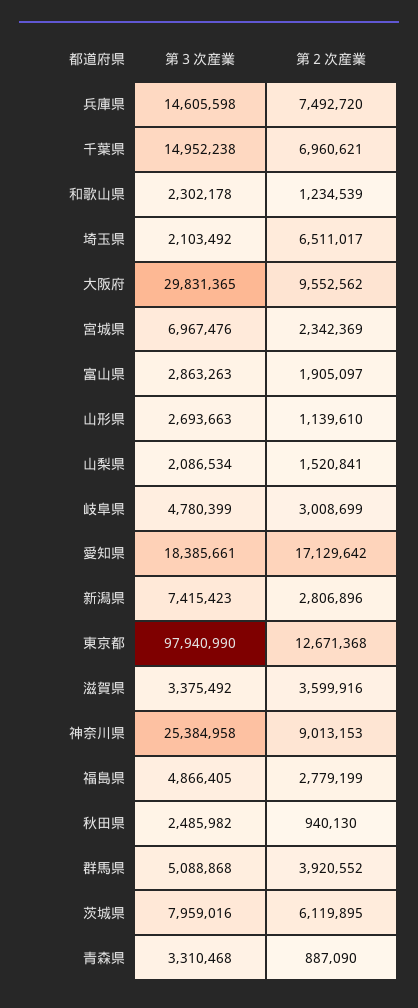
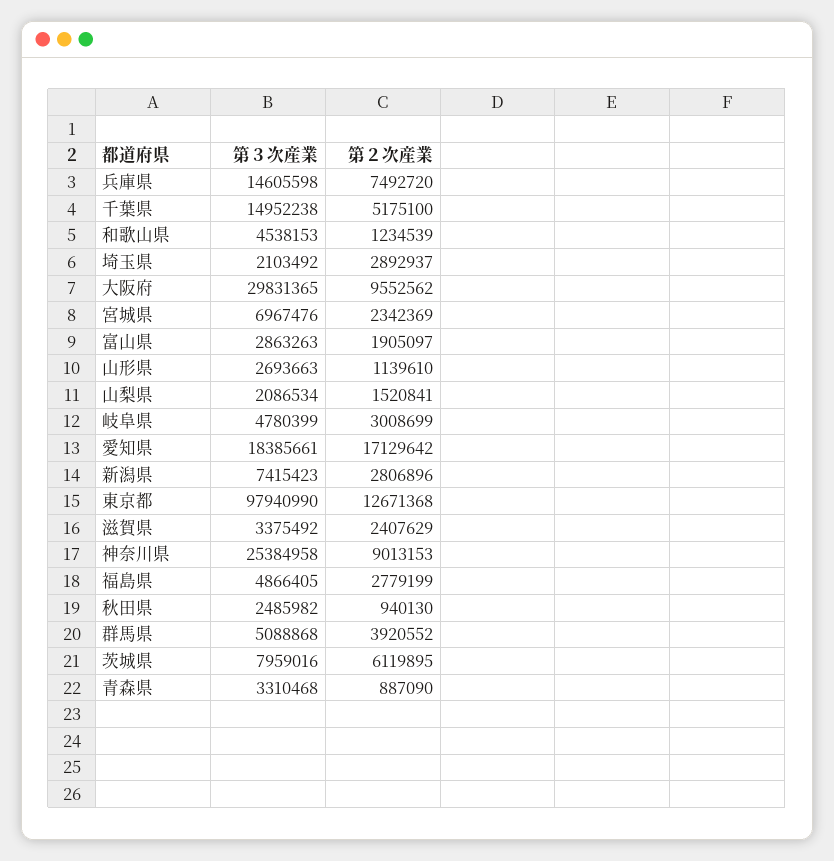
  {
    "第３次産業": {
      "兵庫県": 14605598,
      "千葉県": 14952238,
-     "和歌山県": 2302178,
+     "和歌山県": 4538153,
      "埼玉県": 2103492,
      "大阪府": 29831365,
      "宮城県": 6967476,
      "富山県": 2863263,
      "山形県": 2693663,
      "山梨県": 2086534,
      "岐阜県": 4780399,
      "愛知県": 18385661,
      "新潟県": 7415423,
      "東京都": 97940990,
      "滋賀県": 3375492,
      "神奈川県": 25384958,
      "福島県": 4866405,
      "秋田県": 2485982,
      "群馬県": 5088868,
      "茨城県": 7959016,
      "青森県": 3310468
    },
    "第２次産業": {
      "兵庫県": 7492720,
-     "千葉県": 6960621,
+     "千葉県": 5175100,
      "和歌山県": 1234539,
-     "埼玉県": 6511017,
+     "埼玉県": 2892937,
      "大阪府": 9552562,
      "宮城県": 2342369,
      "富山県": 1905097,
      "山形県": 1139610,
      "山梨県": 1520841,
      "岐阜県": 3008699,
      "愛知県": 17129642,
      "新潟県": 2806896,
      "東京都": 12671368,
-     "滋賀県": 3599916,
+     "滋賀県": 2407629,
      "神奈川県": 9013153,
      "福島県": 2779199,
      "秋田県": 940130,
      "群馬県": 3920552,
      "茨城県": 6119895,
      "青森県": 887090
    }
  }

